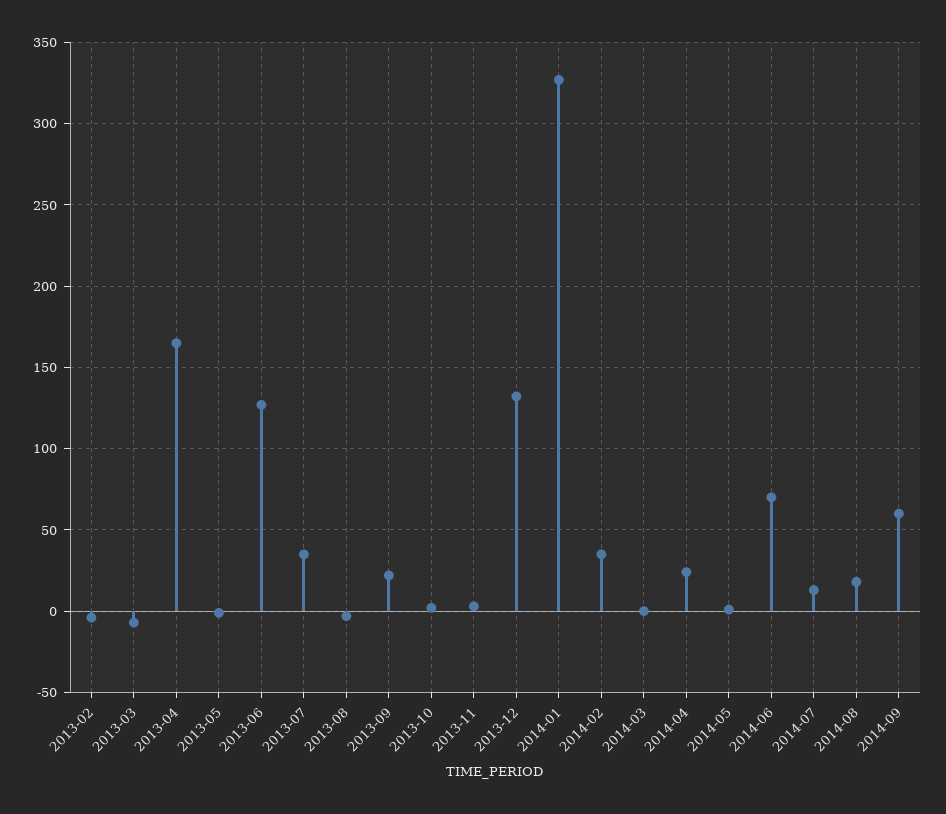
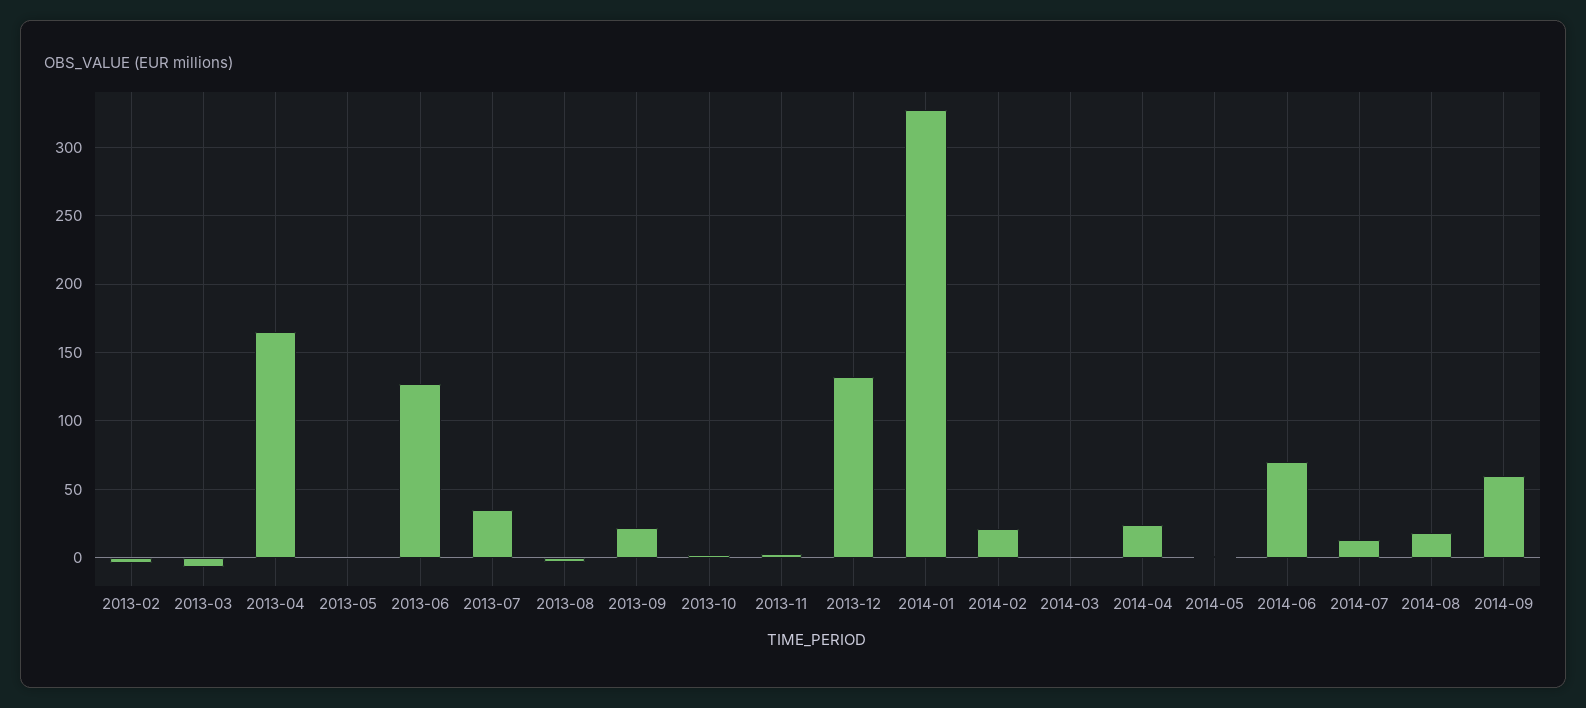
  {
    "2013-02": -5,
    "2013-03": -5,
    "2013-04": 165,
    "2013-05": 0,
    "2013-06": 125,
    "2013-07": 35,
    "2013-08": -5,
    "2013-09": 20,
    "2013-10": 0,
    "2013-11": 5,
    "2013-12": 130,
    "2014-01": 325,
-   "2014-02": 35,
+   "2014-02": 20,
    "2014-03": 0,
    "2014-04": 25,
    "2014-05": 0,
    "2014-06": 70,
    "2014-07": 15,
    "2014-08": 20,
    "2014-09": 60
  }

